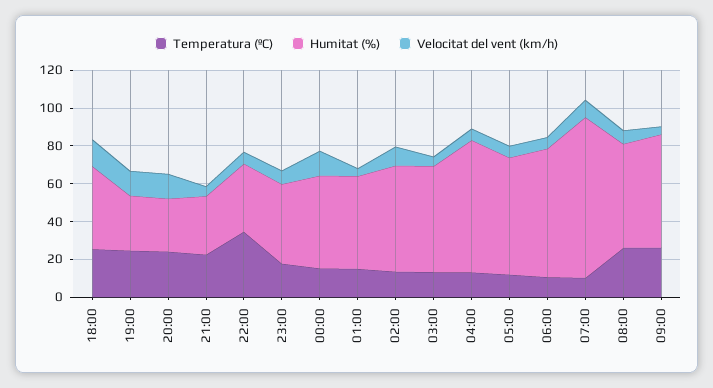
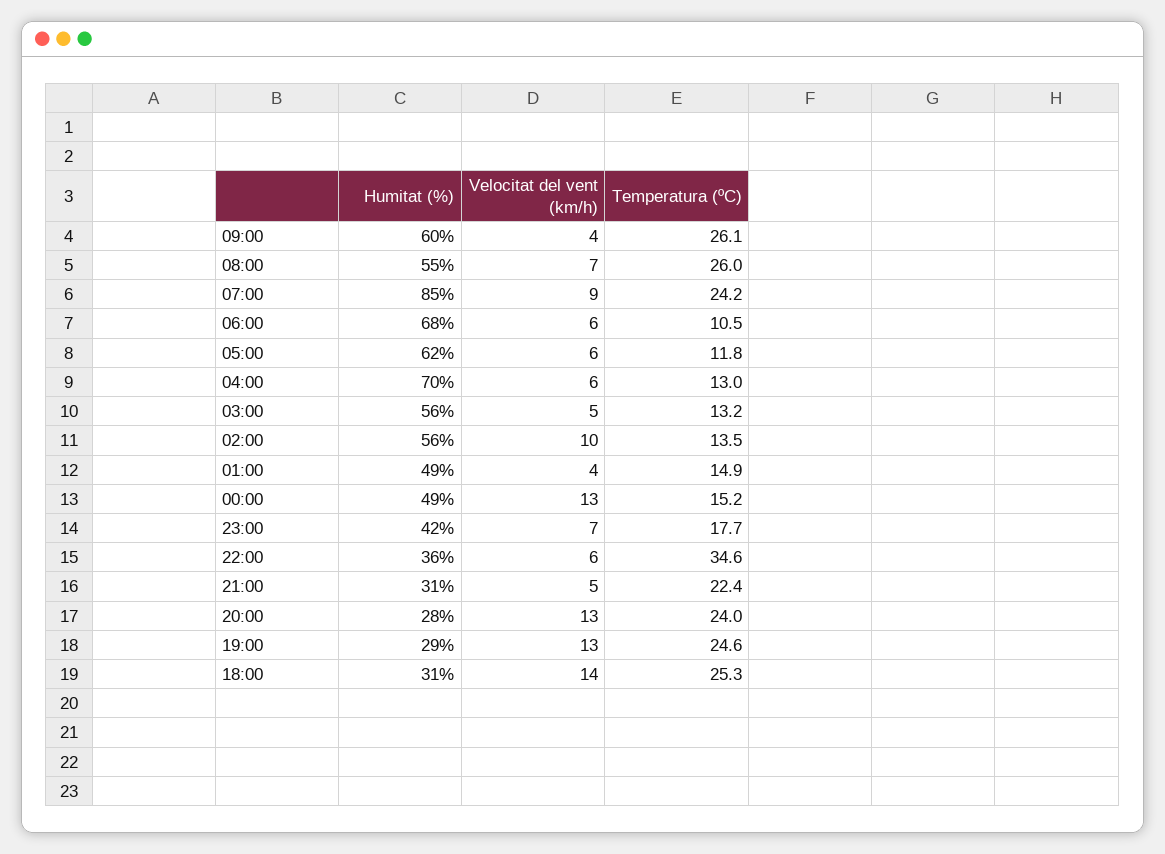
  {
    "Temperatura (ºC)": {
      "18:00": 25.3,
      "19:00": 24.6,
      "20:00": 24,
      "21:00": 22.4,
      "22:00": 34.6,
      "23:00": 17.7,
      "00:00": 15.2,
      "01:00": 14.9,
      "02:00": 13.5,
      "03:00": 13.2,
      "04:00": 13,
      "05:00": 11.8,
      "06:00": 10.5,
-     "07:00": 10,
+     "07:00": 24.2,
      "08:00": 26,
      "09:00": 26.1
    },
    "Humitat (%)": {
-     "18:00": 45,
+     "18:00": 31,
      "19:00": 29,
      "20:00": 28,
      "21:00": 31,
      "22:00": 36,
      "23:00": 42,
      "00:00": 49,
      "01:00": 49,
      "02:00": 56,
      "03:00": 56,
      "04:00": 70,
      "05:00": 62,
      "06:00": 68,
      "07:00": 85,
      "08:00": 55,
      "09:00": 60
    },
    "Velocitat del vent (km/h)": {
      "18:00": 14,
      "19:00": 13,
      "20:00": 13,
      "21:00": 5,
      "22:00": 6,
      "23:00": 7,
      "00:00": 13,
      "01:00": 4,
      "02:00": 10,
      "03:00": 5,
      "04:00": 6,
      "05:00": 6,
      "06:00": 6,
      "07:00": 9,
      "08:00": 7,
      "09:00": 4
    }
  }

